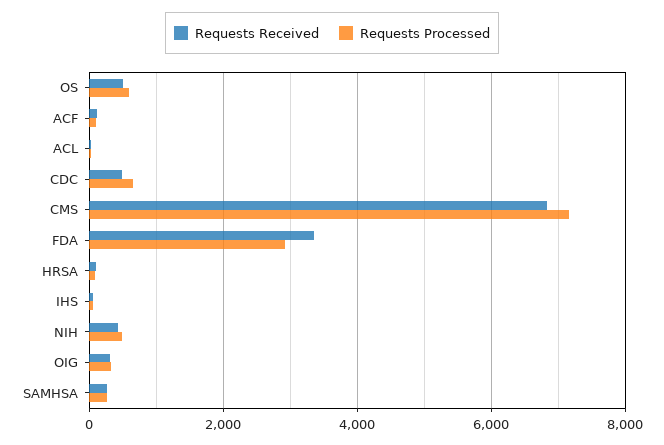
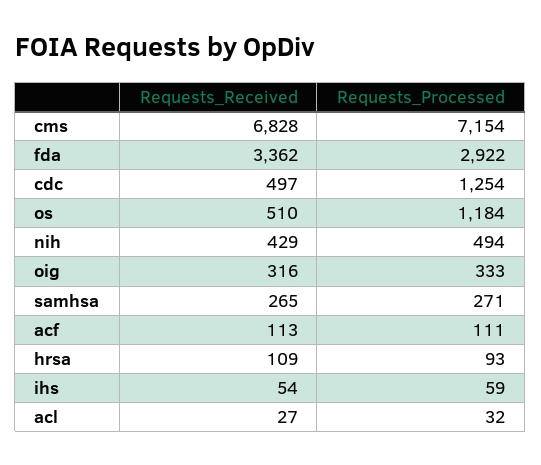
  {
    "Requests Received": {
      "OS": 510,
      "ACF": 113,
      "ACL": 27,
      "CDC": 497,
      "CMS": 6828,
      "FDA": 3362,
      "HRSA": 109,
      "IHS": 54,
      "NIH": 429,
      "OIG": 316,
      "SAMHSA": 265
    },
    "Requests Processed": {
-     "OS": 600,
+     "OS": 1184,
      "ACF": 111,
      "ACL": 32,
-     "CDC": 600,
+     "CDC": 1254,
      "CMS": 7154,
      "FDA": 2922,
      "HRSA": 93,
      "IHS": 59,
      "NIH": 494,
      "OIG": 333,
      "SAMHSA": 271
    }
  }

